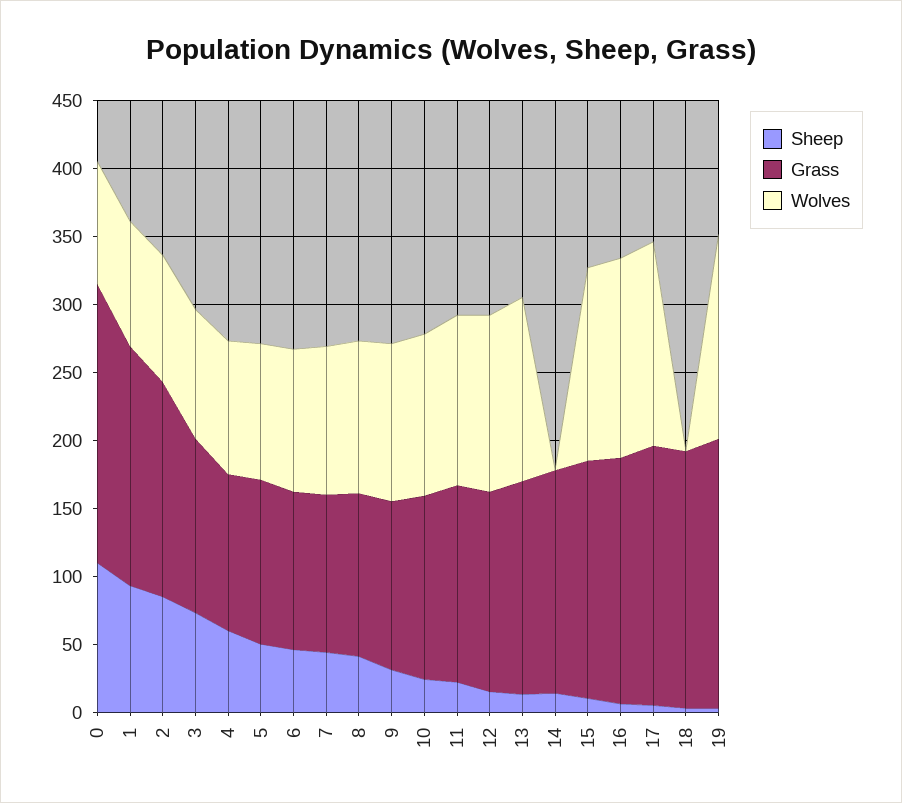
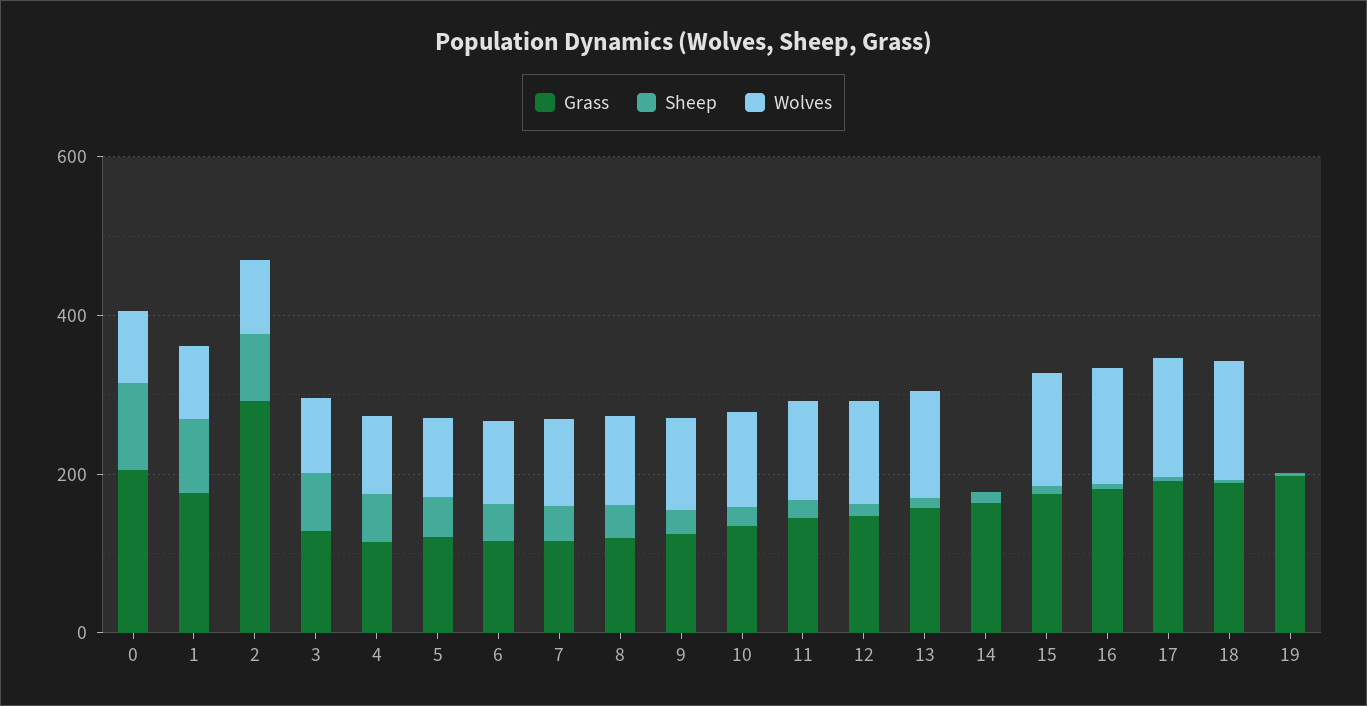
  {
    "Sheep": {
      "0": 110,
      "1": 90,
      "2": 90,
      "3": 70,
      "4": 60,
      "5": 50,
      "6": 50,
      "7": 40,
      "8": 40,
      "9": 30,
      "10": 20,
      "11": 20,
      "12": 20,
      "13": 10,
      "14": 10,
      "15": 10,
      "16": 10,
      "17": 10,
      "18": 0,
      "19": 0
    },
    "Grass": {
      "0": 210,
      "1": 180,
-     "2": 160,
+     "2": 300,
      "3": 130,
      "4": 120,
      "5": 120,
      "6": 120,
      "7": 120,
      "8": 120,
      "9": 120,
      "10": 140,
      "11": 150,
      "12": 150,
      "13": 160,
      "14": 160,
      "15": 180,
      "16": 180,
      "17": 190,
      "18": 190,
      "19": 200
    },
    "Wolves": {
      "0": 90,
      "1": 90,
      "2": 90,
      "3": 100,
      "4": 100,
      "5": 100,
      "6": 110,
      "7": 110,
      "8": 110,
      "9": 120,
      "10": 120,
      "11": 130,
      "12": 130,
      "13": 140,
      "14": 0,
      "15": 140,
      "16": 150,
      "17": 150,
-     "18": 0,
+     "18": 150,
-     "19": 150
+     "19": 0
    }
  }

